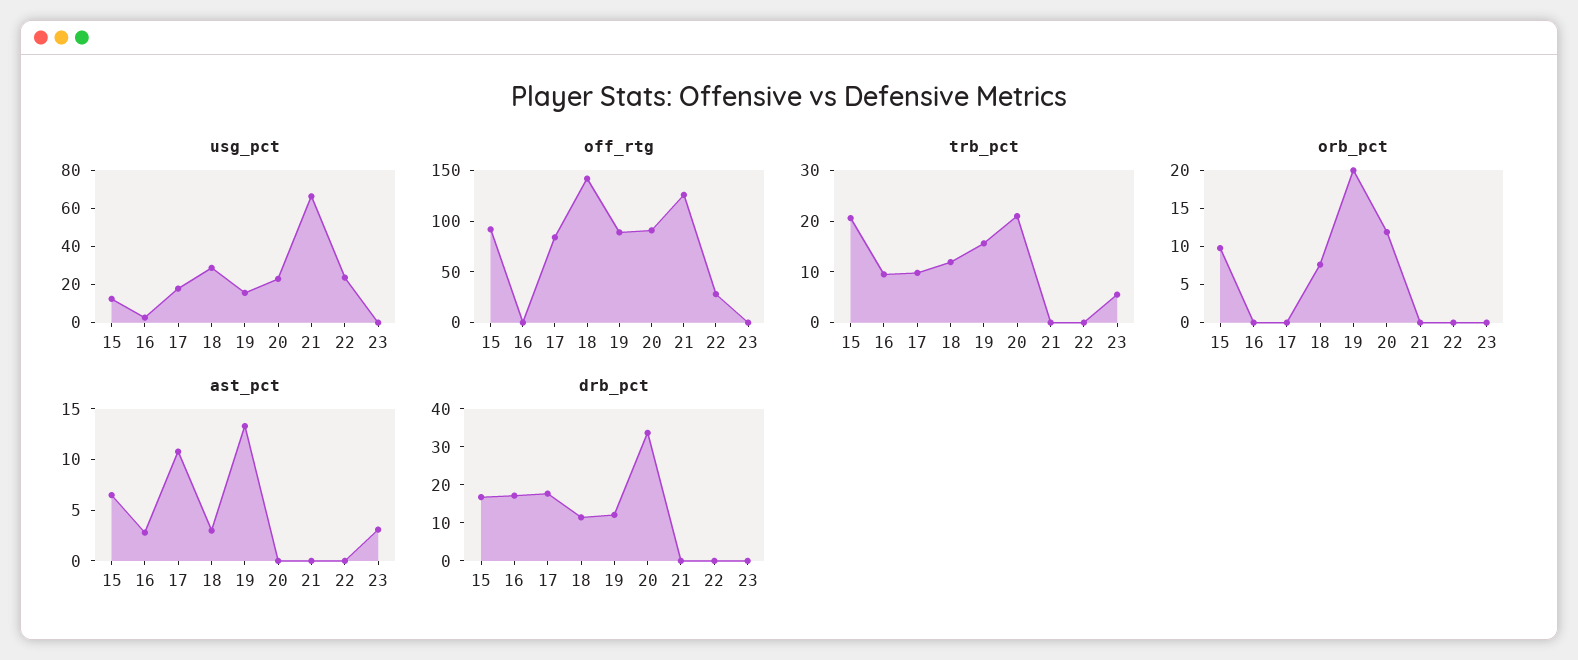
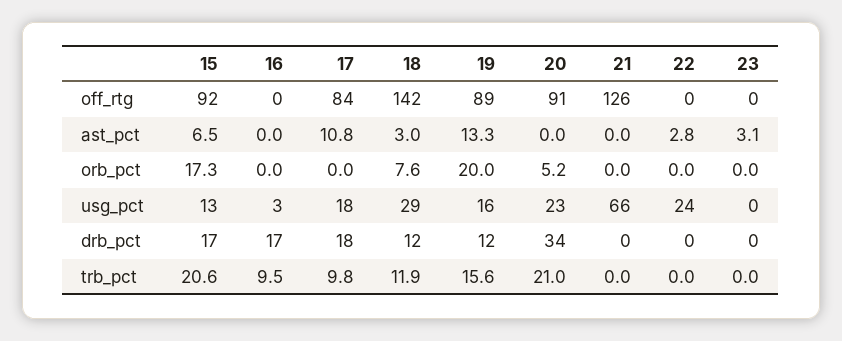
  {
    "usg_pct": {
      "15": 13,
      "16": 3,
      "17": 18,
      "18": 29,
      "19": 16,
      "20": 23,
      "21": 66,
      "22": 24,
      "23": 0
    },
    "off_rtg": {
      "15": 92,
      "16": 0,
      "17": 84,
      "18": 142,
      "19": 89,
      "20": 91,
      "21": 126,
-     "22": 30,
+     "22": 0,
      "23": 0
    },
    "trb_pct": {
      "15": 20.6,
      "16": 9.5,
      "17": 9.8,
      "18": 11.9,
      "19": 15.6,
      "20": 21,
      "21": 0,
      "22": 0,
-     "23": 6
+     "23": 0
    },
    "orb_pct": {
-     "15": 10,
+     "15": 17.3,
      "16": 0,
      "17": 0,
      "18": 7.6,
      "19": 20,
-     "20": 12.5,
+     "20": 5.2,
      "21": 0,
      "22": 0,
      "23": 0
    },
    "ast_pct": {
      "15": 6.5,
-     "16": 3,
+     "16": 0,
      "17": 10.8,
      "18": 3,
      "19": 13.3,
      "20": 0,
      "21": 0,
-     "22": 0,
+     "22": 2.8,
      "23": 3.1
    },
    "drb_pct": {
      "15": 17,
      "16": 17,
      "17": 18,
      "18": 12,
      "19": 12,
      "20": 34,
      "21": 0,
      "22": 0,
      "23": 0
    }
  }

